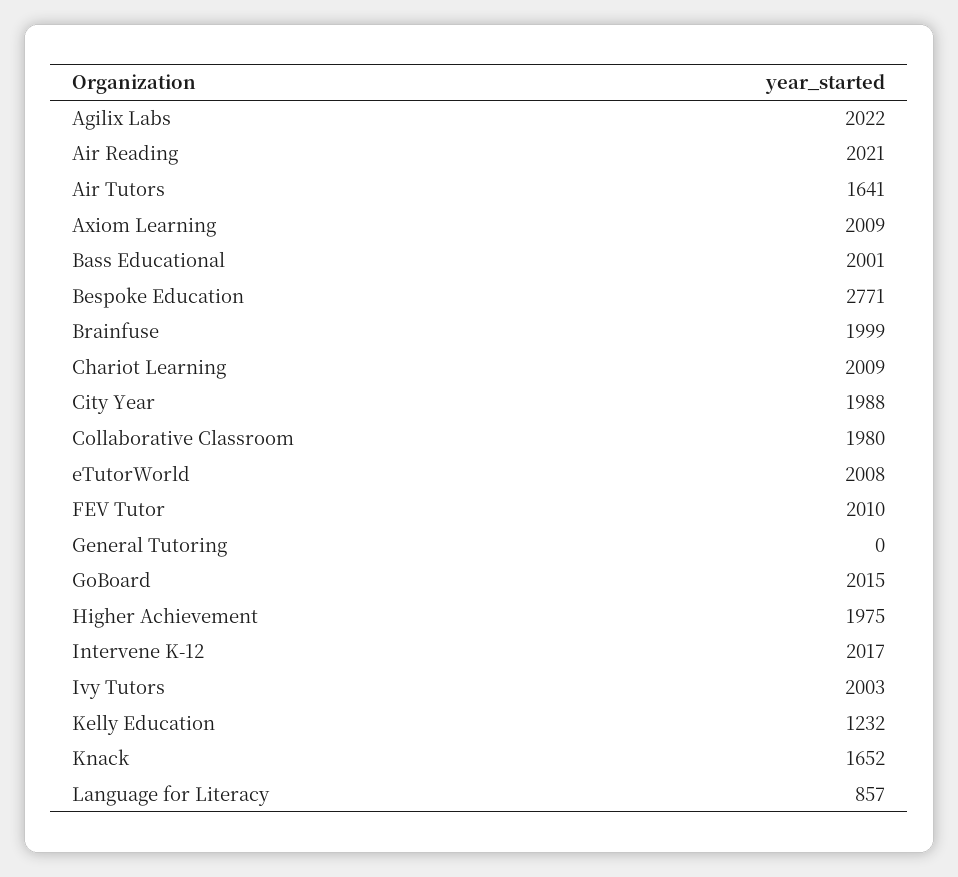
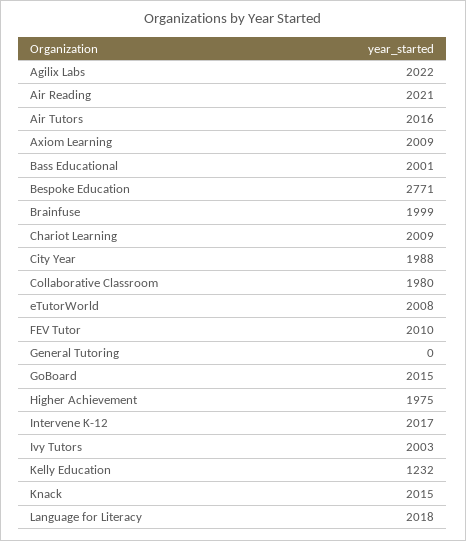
  {
    "Agilix Labs": 2022,
    "Air Reading": 2021,
-   "Air Tutors": 1641,
+   "Air Tutors": 2016,
    "Axiom Learning": 2009,
    "Bass Educational": 2001,
    "Bespoke Education": 2771,
    "Brainfuse": 1999,
    "Chariot Learning": 2009,
    "City Year": 1988,
    "Collaborative Classroom": 1980,
    "eTutorWorld": 2008,
    "FEV Tutor": 2010,
    "General Tutoring": 0,
    "GoBoard": 2015,
    "Higher Achievement": 1975,
    "Intervene K-12": 2017,
    "Ivy Tutors": 2003,
    "Kelly Education": 1232,
-   "Knack": 1652,
+   "Knack": 2015,
-   "Language for Literacy": 857
+   "Language for Literacy": 2018
  }

